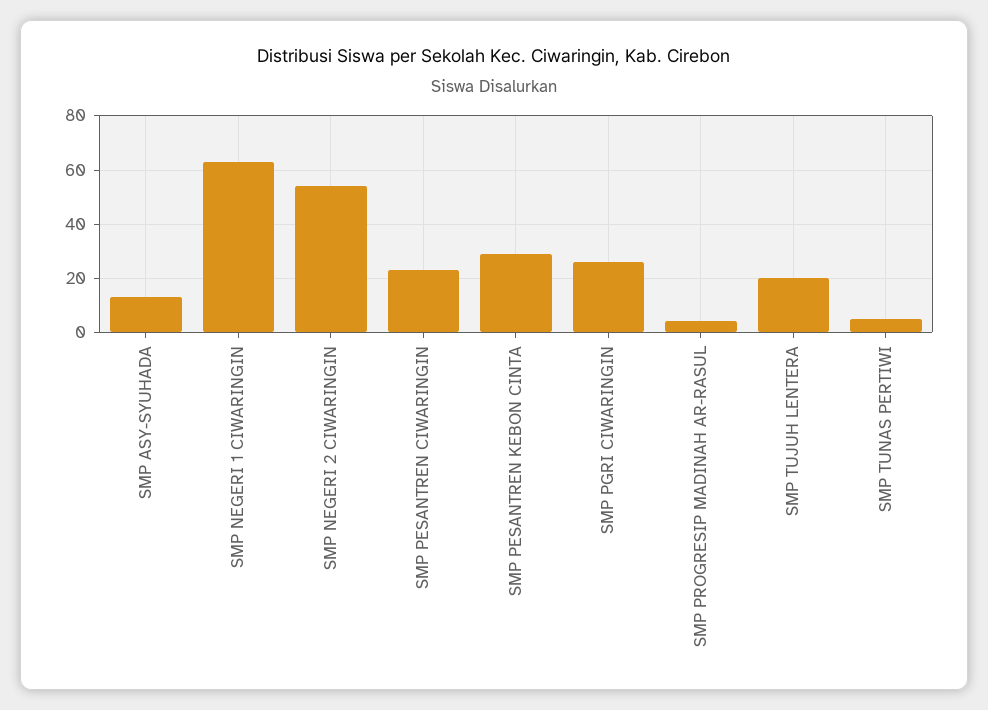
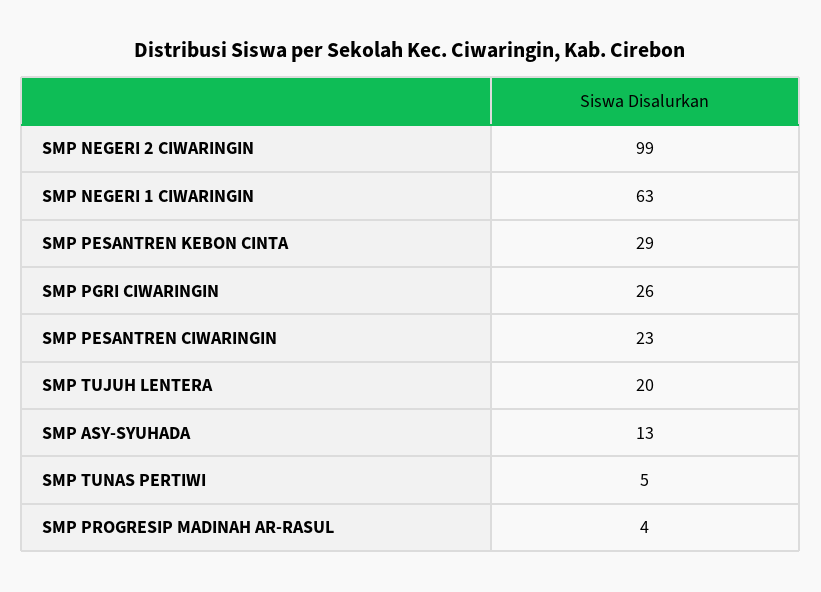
  {
    "SMP ASY-SYUHADA": 13,
    "SMP NEGERI 1 CIWARINGIN": 63,
-   "SMP NEGERI 2 CIWARINGIN": 55,
+   "SMP NEGERI 2 CIWARINGIN": 99,
    "SMP PESANTREN CIWARINGIN": 23,
    "SMP PESANTREN KEBON CINTA": 29,
    "SMP PGRI CIWARINGIN": 26,
    "SMP PROGRESIP MADINAH AR-RASUL": 4,
    "SMP TUJUH LENTERA": 20,
    "SMP TUNAS PERTIWI": 5
  }

